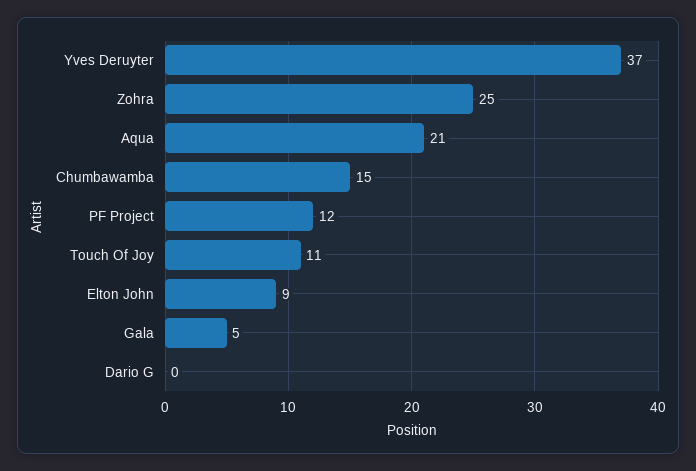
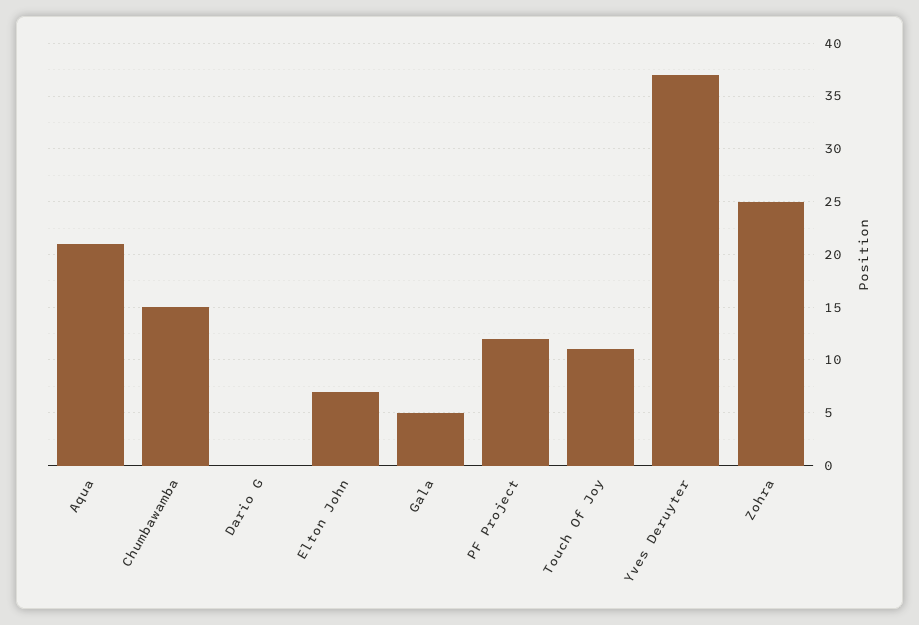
  {
    "Yves Deruyter": 37,
    "Zohra": 25,
    "Aqua": 21,
    "Chumbawamba": 15,
    "PF Project": 12,
    "Touch Of Joy": 11,
-   "Elton John": 9,
+   "Elton John": 7,
    "Gala": 5,
    "Dario G": 0
  }

